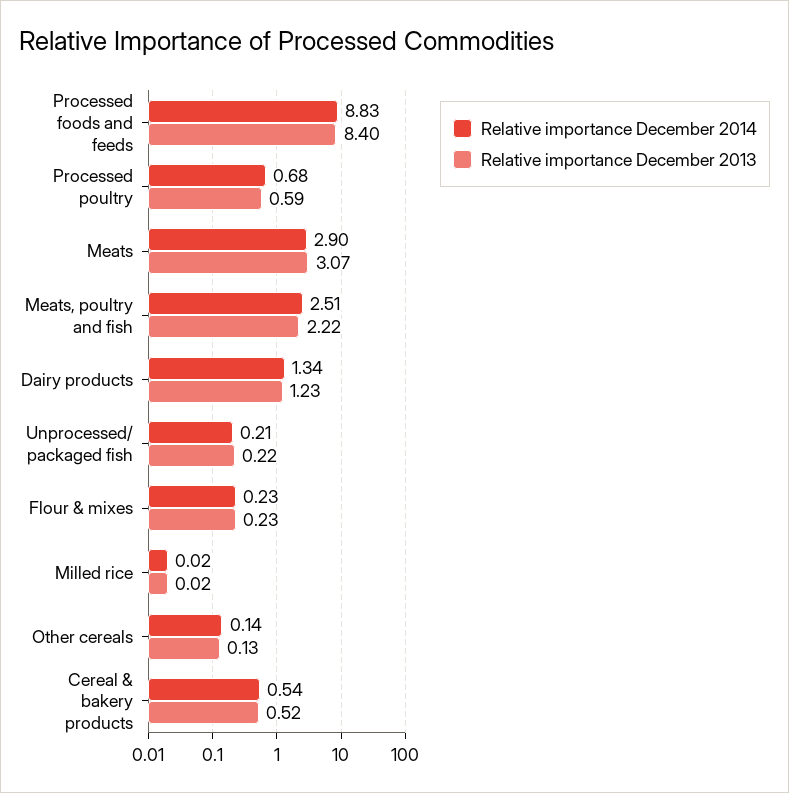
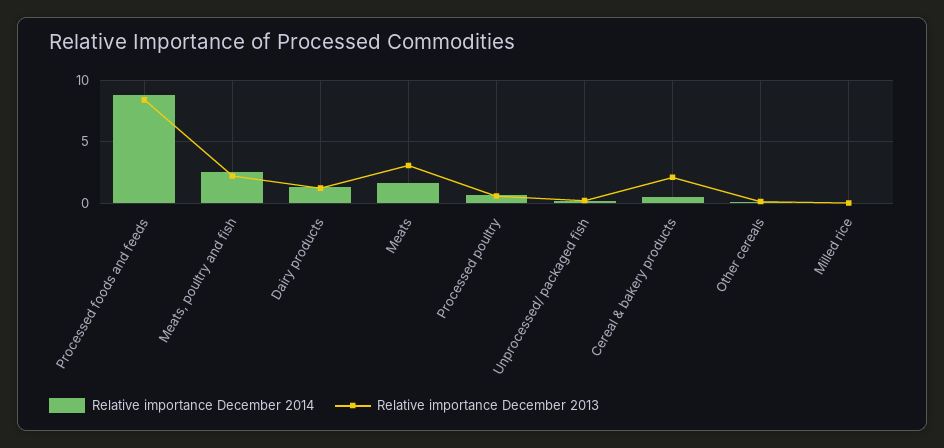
  {
    "Relative importance December 2014": {
      "Processed foods and feeds": 8.83,
      "Processed poultry": 0.68,
-     "Meats": 2.9,
+     "Meats": 1.5,
      "Meats, poultry and fish": 2.51,
      "Dairy products": 1.34,
      "Unprocessed/ packaged fish": 0.21,
-     "Flour & mixes": 0.23,
      "Milled rice": 0.02,
      "Other cereals": 0.14,
      "Cereal & bakery products": 0.54
    },
    "Relative importance December 2013": {
      "Processed foods and feeds": 8.4,
      "Processed poultry": 0.59,
      "Meats": 3.07,
      "Meats, poultry and fish": 2.22,
      "Dairy products": 1.23,
      "Unprocessed/ packaged fish": 0.22,
-     "Flour & mixes": 0.23,
      "Milled rice": 0.02,
      "Other cereals": 0.13,
-     "Cereal & bakery products": 0.52
+     "Cereal & bakery products": 2
    }
  }

